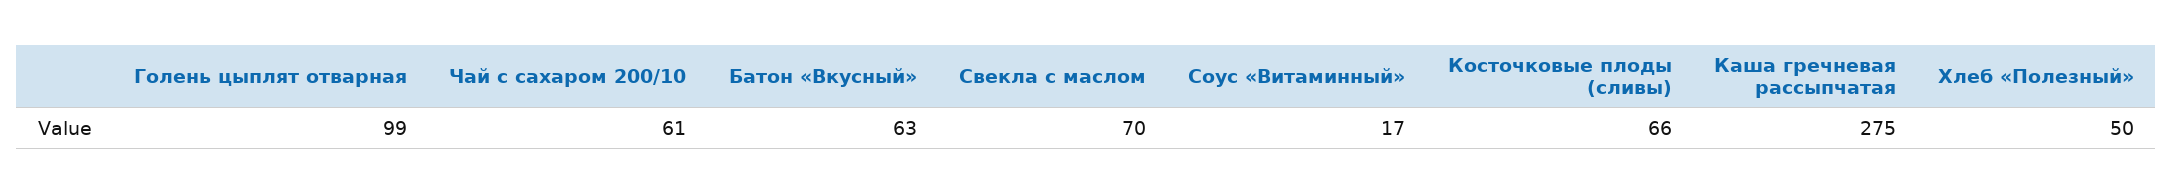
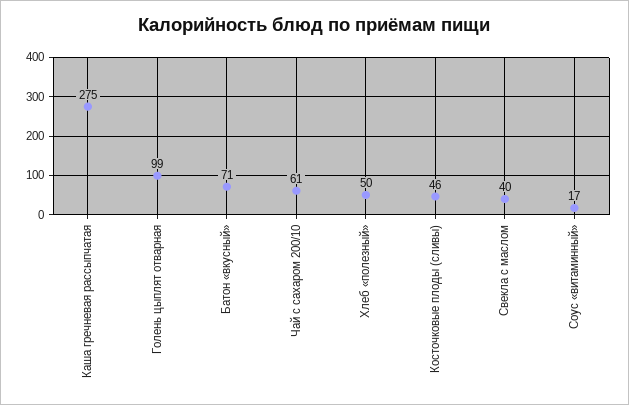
  {
    "Голень цыплят отварная": 99,
    "Чай с сахаром 200/10": 61,
-   "Батон «Вкусный»": 63,
+   "Батон «Вкусный»": 71,
-   "Свекла с маслом": 70,
+   "Свекла с маслом": 40,
    "Соус «Витаминный»": 17,
-   "Косточковые плоды (сливы)": 66,
+   "Косточковые плоды (сливы)": 46,
    "Каша гречневая рассыпчатая": 275,
    "Хлеб «Полезный»": 50
  }

